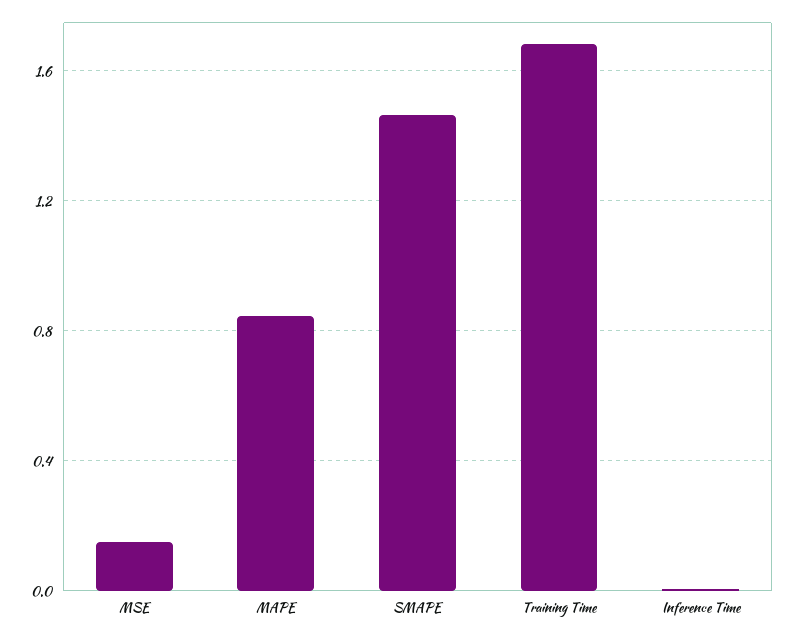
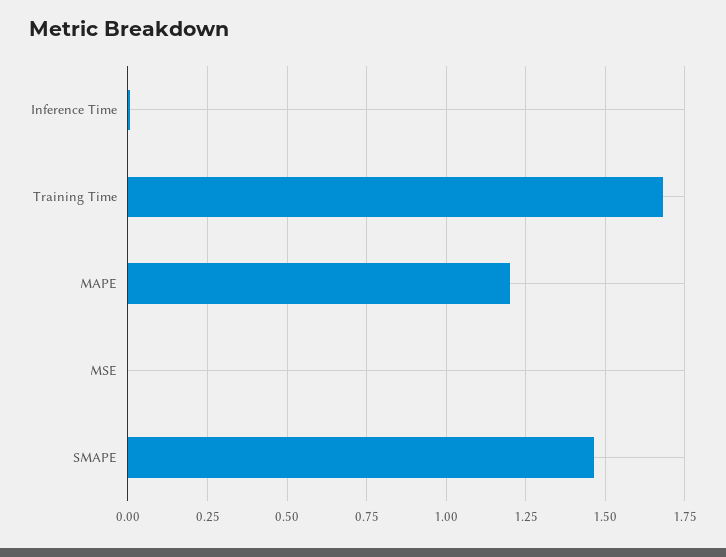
  {
-   "MSE": 0.15,
+   "MSE": 0,
-   "MAPE": 0.85,
+   "MAPE": 1.2,
    "SMAPE": 1.475,
    "Training Time": 1.675,
    "Inference Time": 0
  }

